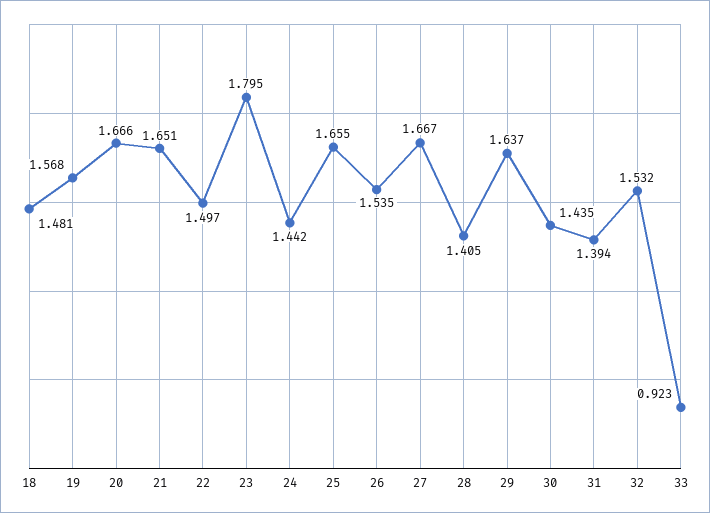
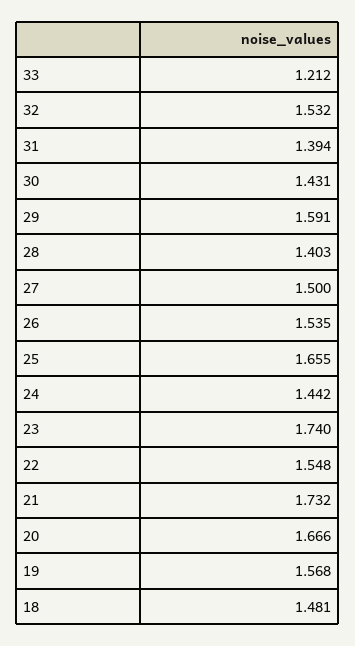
  {
    "18": 1.481,
    "19": 1.568,
    "20": 1.666,
-   "21": 1.651,
+   "21": 1.732,
-   "22": 1.497,
+   "22": 1.548,
-   "23": 1.795,
+   "23": 1.74,
    "24": 1.442,
    "25": 1.655,
    "26": 1.535,
-   "27": 1.667,
+   "27": 1.5,
-   "28": 1.405,
+   "28": 1.403,
-   "29": 1.637,
+   "29": 1.591,
-   "30": 1.435,
+   "30": 1.431,
    "31": 1.394,
    "32": 1.532,
-   "33": 0.923
+   "33": 1.212
  }

